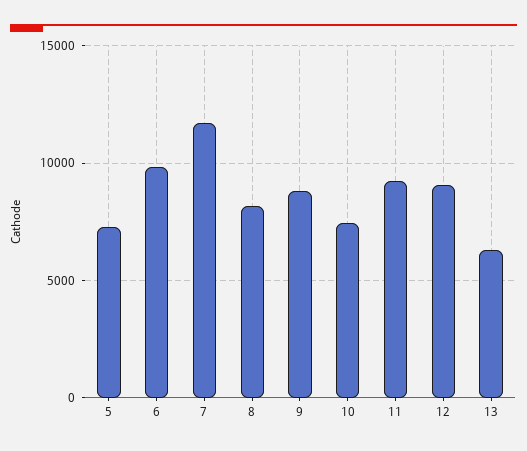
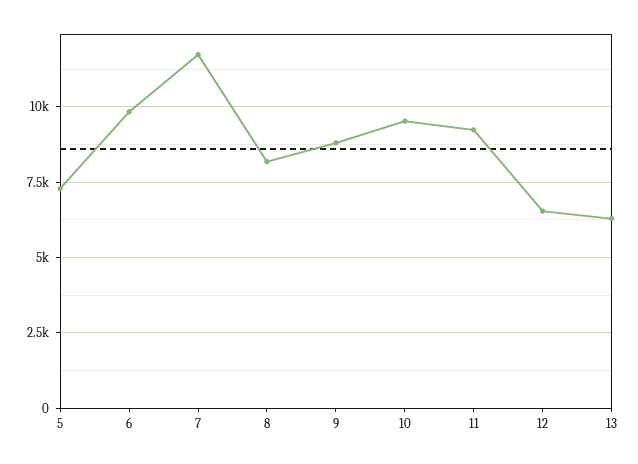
  {
    "5": 7250,
    "6": 9750,
    "7": 11750,
    "8": 8250,
    "9": 8750,
-   "10": 7500,
+   "10": 9500,
    "11": 9250,
-   "12": 9000,
+   "12": 6500,
    "13": 6250
  }

